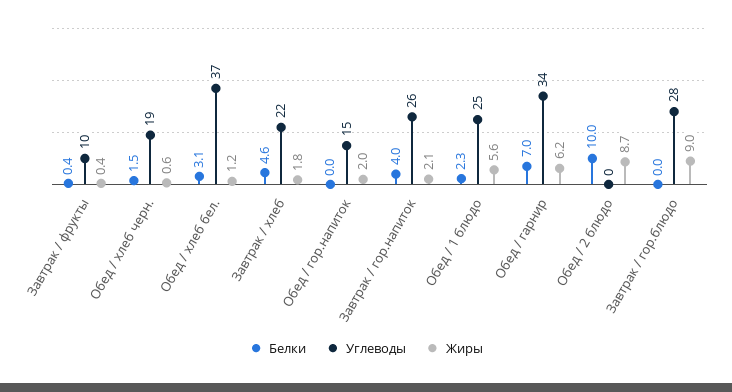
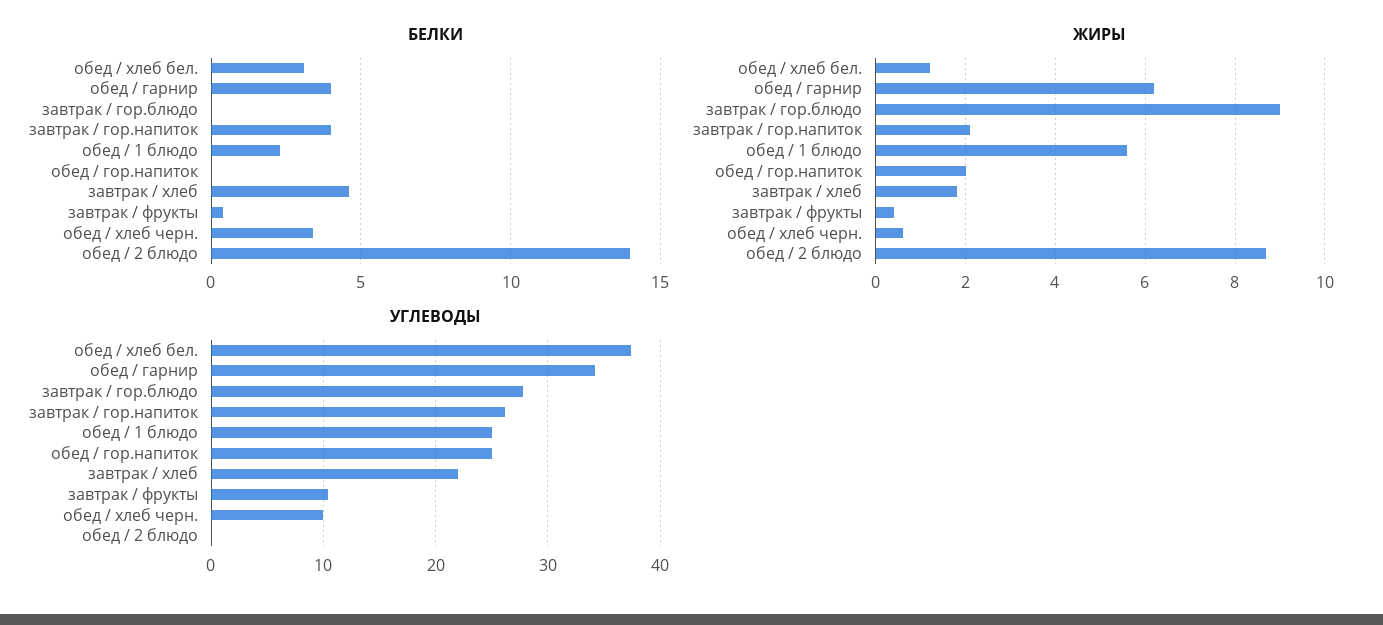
  {
    "Белки": {
      "Завтрак / фрукты": 0.4,
-     "Обед / хлеб черн.": 1.5,
+     "Обед / хлеб черн.": 3.5,
      "Обед / хлеб бел.": 3.1,
      "Завтрак / хлеб": 4.6,
      "Обед / гор.напиток": 0,
      "Завтрак / гор.напиток": 4,
      "Обед / 1 блюдо": 2.3,
-     "Обед / гарнир": 7,
+     "Обед / гарнир": 4,
-     "Обед / 2 блюдо": 10,
+     "Обед / 2 блюдо": 14,
      "Завтрак / гор.блюдо": 0
    },
    "Углеводы": {
      "Завтрак / фрукты": 10,
-     "Обед / хлеб черн.": 19,
+     "Обед / хлеб черн.": 10,
      "Обед / хлеб бел.": 37,
      "Завтрак / хлеб": 22,
-     "Обед / гор.напиток": 15,
+     "Обед / гор.напиток": 25,
      "Завтрак / гор.напиток": 26,
      "Обед / 1 блюдо": 25,
      "Обед / гарнир": 34,
      "Обед / 2 блюдо": 0,
      "Завтрак / гор.блюдо": 28
    },
    "Жиры": {
      "Завтрак / фрукты": 0.4,
      "Обед / хлеб черн.": 0.6,
      "Обед / хлеб бел.": 1.2,
      "Завтрак / хлеб": 1.8,
      "Обед / гор.напиток": 2,
      "Завтрак / гор.напиток": 2.1,
      "Обед / 1 блюдо": 5.6,
      "Обед / гарнир": 6.2,
      "Обед / 2 блюдо": 8.7,
      "Завтрак / гор.блюдо": 9
    }
  }

